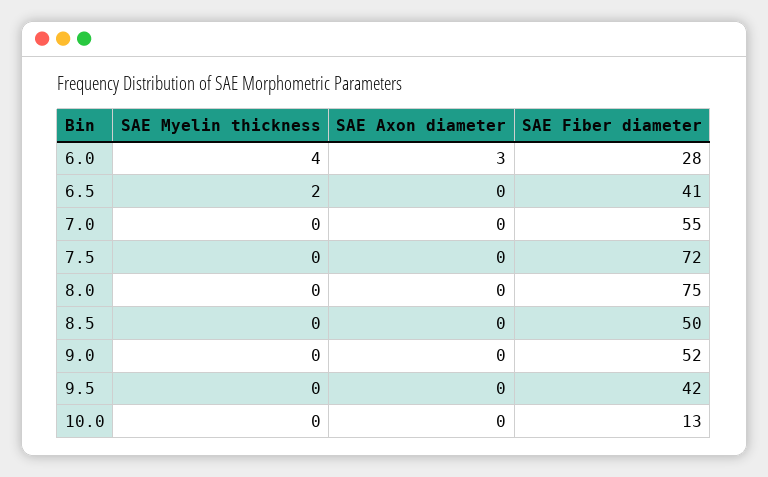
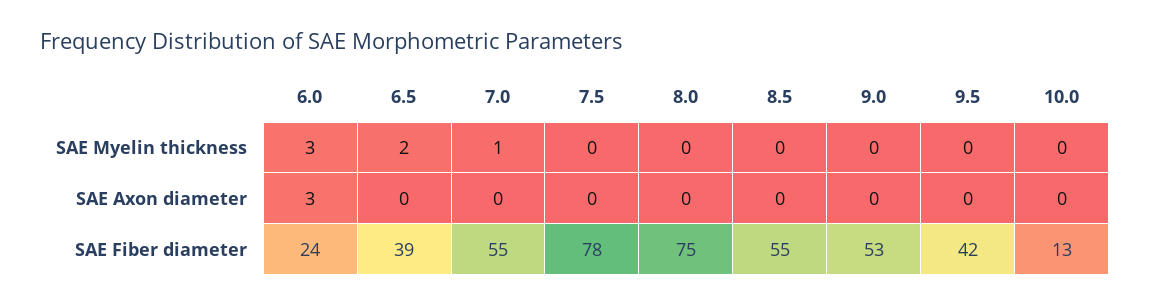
  {
    "SAE Myelin thickness": {
-     "6.0": 4,
+     "6.0": 3,
      "6.5": 2,
-     "7.0": 0,
+     "7.0": 1,
      "7.5": 0,
      "8.0": 0,
      "8.5": 0,
      "9.0": 0,
      "9.5": 0,
      "10.0": 0
    },
    "SAE Axon diameter": {
      "6.0": 3,
      "6.5": 0,
      "7.0": 0,
      "7.5": 0,
      "8.0": 0,
      "8.5": 0,
      "9.0": 0,
      "9.5": 0,
      "10.0": 0
    },
    "SAE Fiber diameter": {
-     "6.0": 28,
+     "6.0": 24,
-     "6.5": 41,
+     "6.5": 39,
      "7.0": 55,
-     "7.5": 72,
+     "7.5": 78,
      "8.0": 75,
-     "8.5": 50,
+     "8.5": 55,
-     "9.0": 52,
+     "9.0": 53,
      "9.5": 42,
      "10.0": 13
    }
  }

